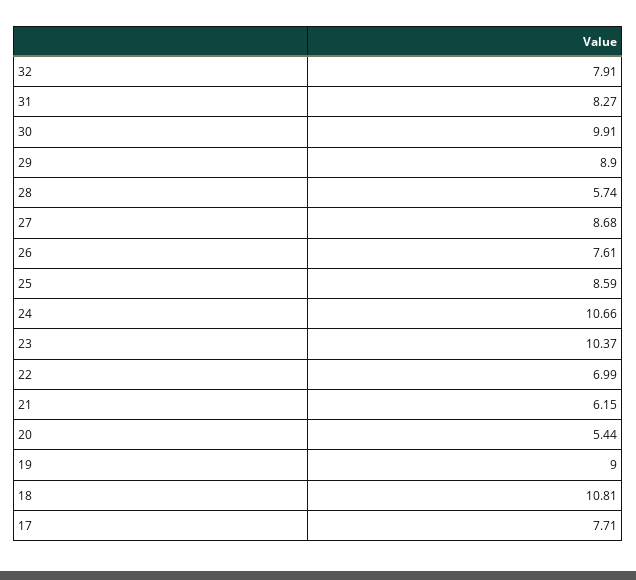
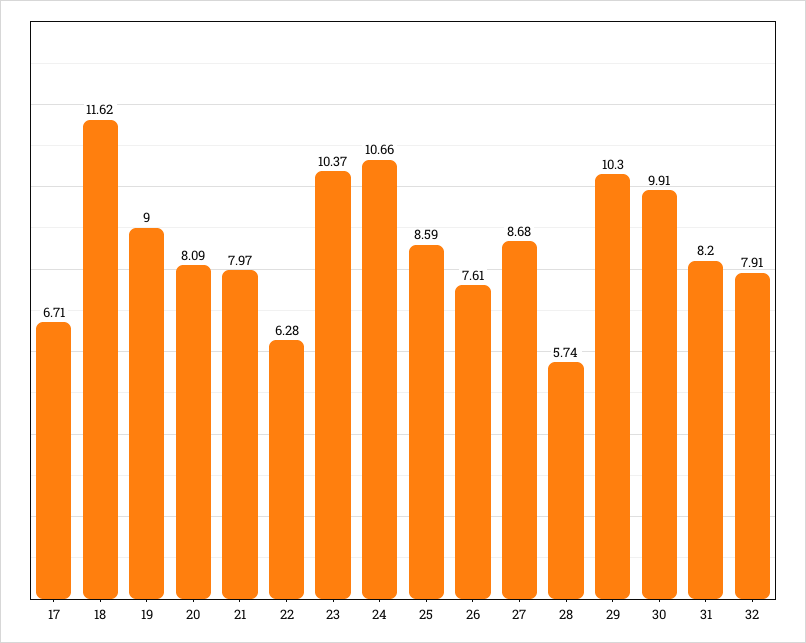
  {
    "32": 7.91,
-   "31": 8.27,
+   "31": 8.2,
    "30": 9.91,
-   "29": 8.9,
+   "29": 10.3,
    "28": 5.74,
    "27": 8.68,
    "26": 7.61,
    "25": 8.59,
    "24": 10.66,
    "23": 10.37,
-   "22": 6.99,
+   "22": 6.28,
-   "21": 6.15,
+   "21": 7.97,
-   "20": 5.44,
+   "20": 8.09,
    "19": 9,
-   "18": 10.81,
+   "18": 11.62,
-   "17": 7.71
+   "17": 6.71
  }

